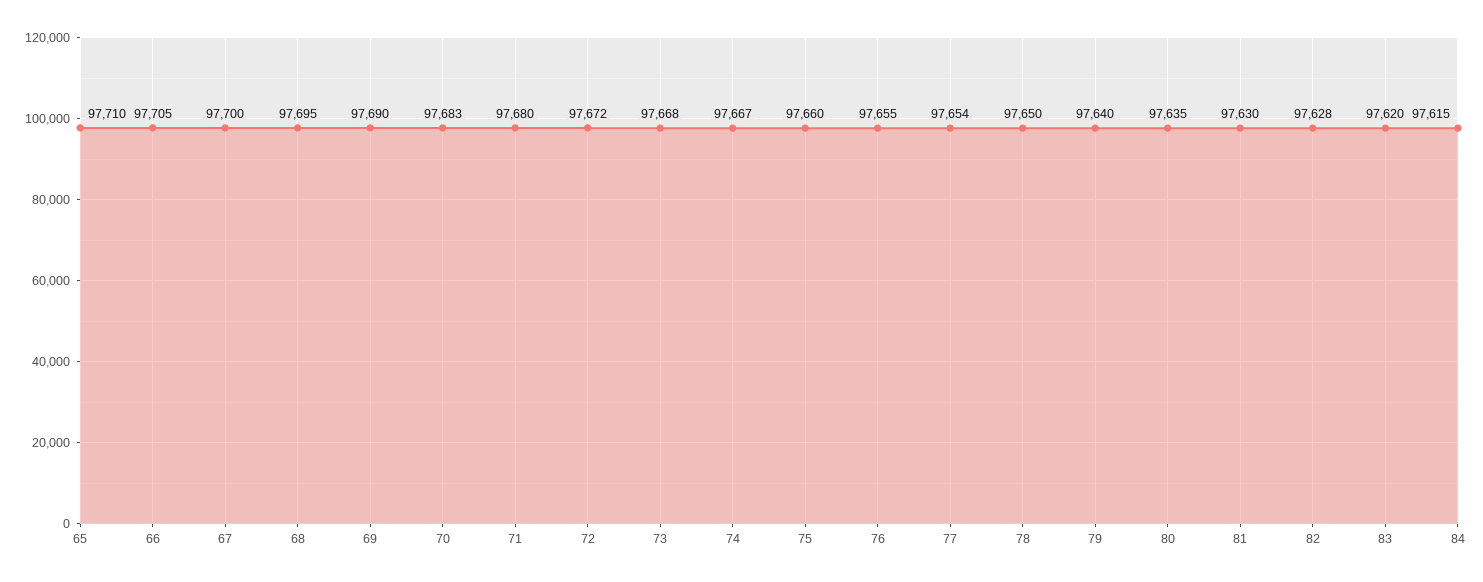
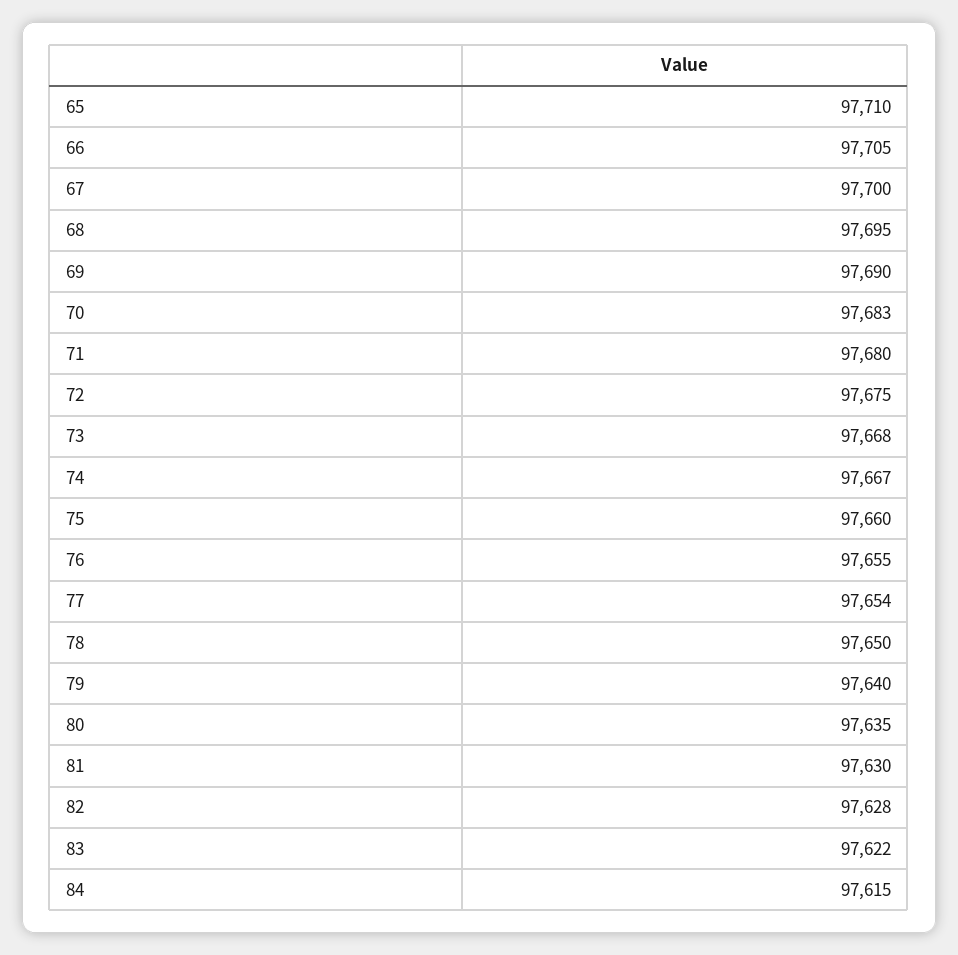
  {
    "65": 97710,
    "66": 97705,
    "67": 97700,
    "68": 97695,
    "69": 97690,
    "70": 97683,
    "71": 97680,
-   "72": 97672,
+   "72": 97675,
    "73": 97668,
    "74": 97667,
    "75": 97660,
    "76": 97655,
    "77": 97654,
    "78": 97650,
    "79": 97640,
    "80": 97635,
    "81": 97630,
    "82": 97628,
-   "83": 97620,
+   "83": 97622,
    "84": 97615
  }

